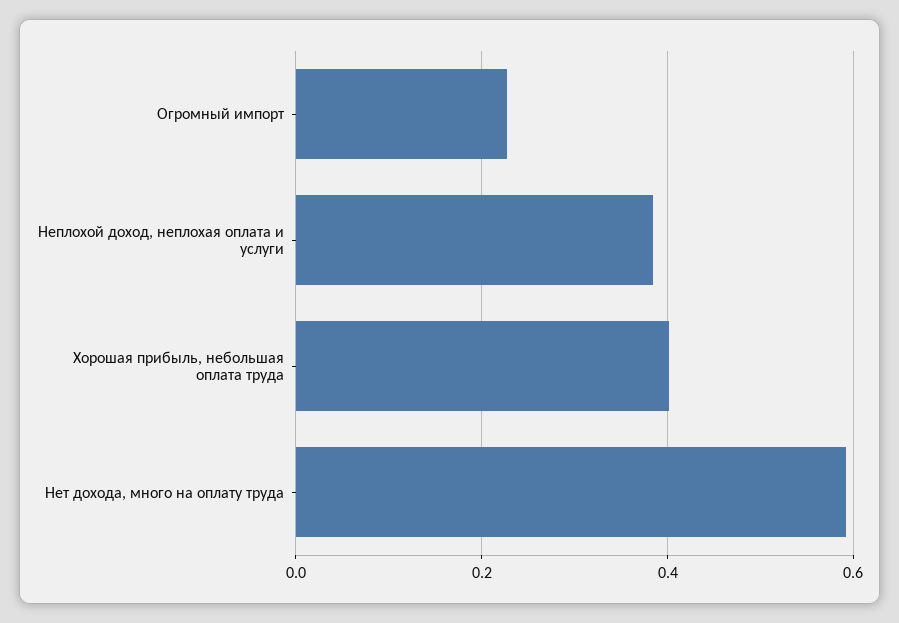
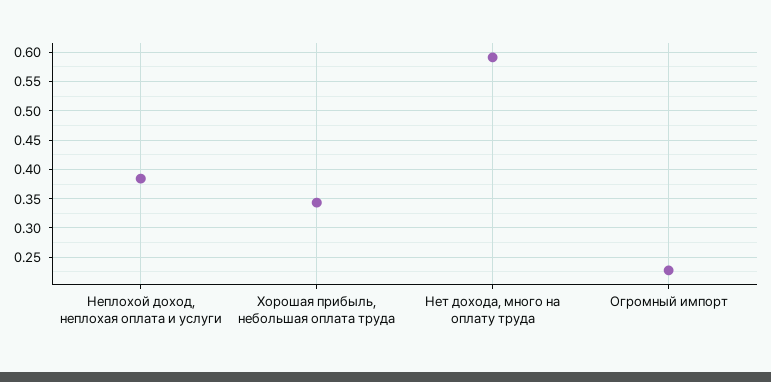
  {
    "Огромный импорт": 0.22,
    "Неплохой доход, неплохая оплата и услуги": 0.38,
-   "Хорошая прибыль, небольшая оплата труда": 0.4,
+   "Хорошая прибыль, небольшая оплата труда": 0.35,
    "Нет дохода, много на оплату труда": 0.6
  }

